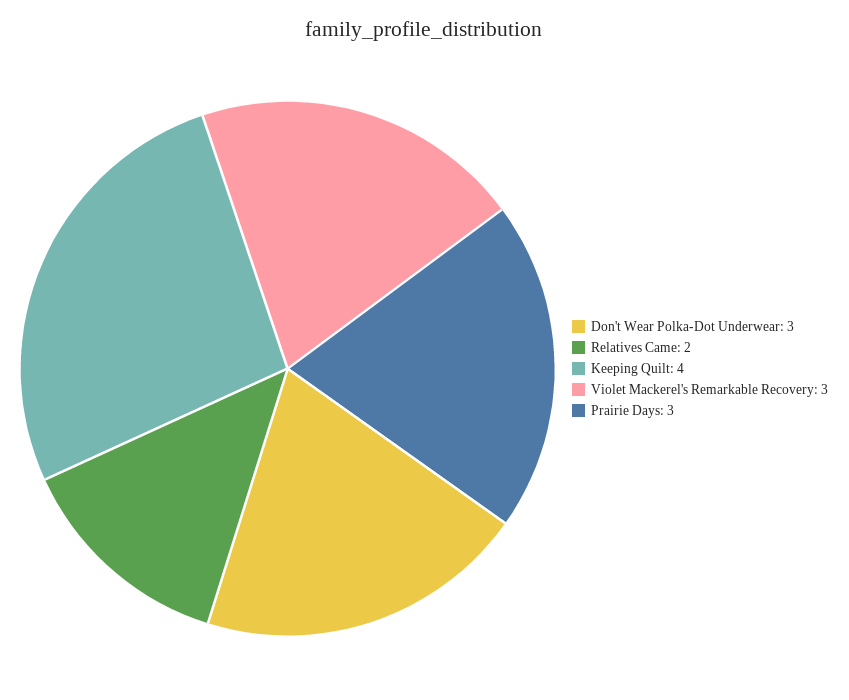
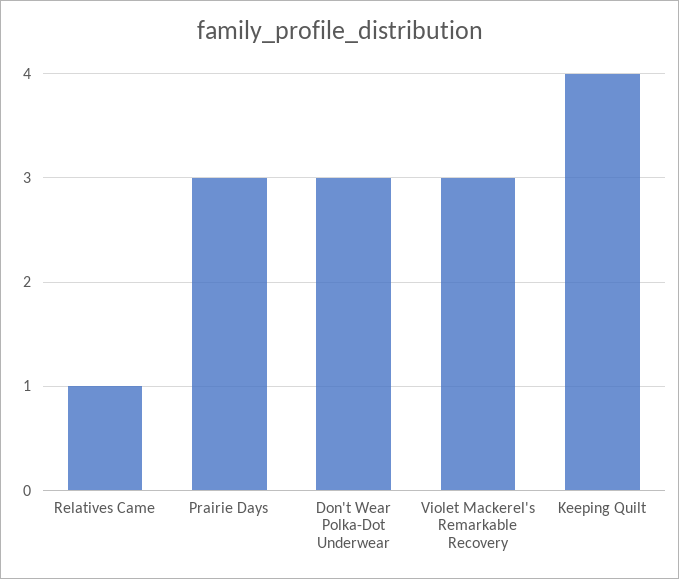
  {
    "Don't Wear Polka-Dot Underwear": 3,
-   "Relatives Came": 2,
+   "Relatives Came": 1,
    "Keeping Quilt": 4,
    "Violet Mackerel's Remarkable Recovery": 3,
    "Prairie Days": 3
  }

